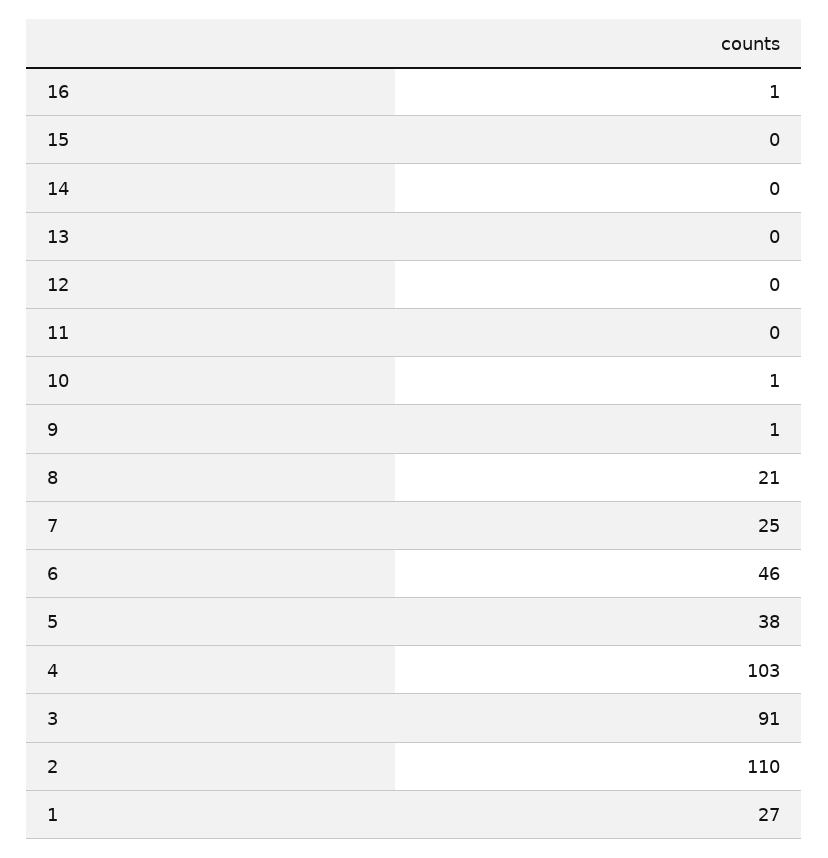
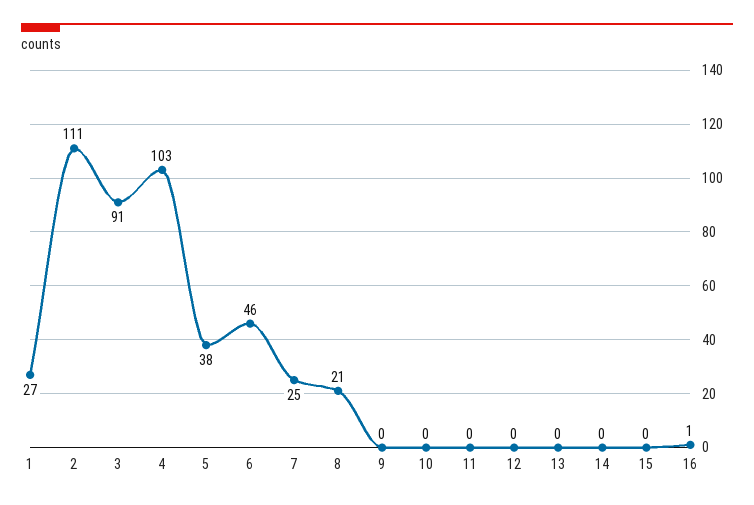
  {
    "16": 1,
    "15": 0,
    "14": 0,
    "13": 0,
    "12": 0,
    "11": 0,
-   "10": 1,
+   "10": 0,
-   "9": 1,
+   "9": 0,
    "8": 21,
    "7": 25,
    "6": 46,
    "5": 38,
    "4": 103,
    "3": 91,
-   "2": 110,
+   "2": 111,
    "1": 27
  }

